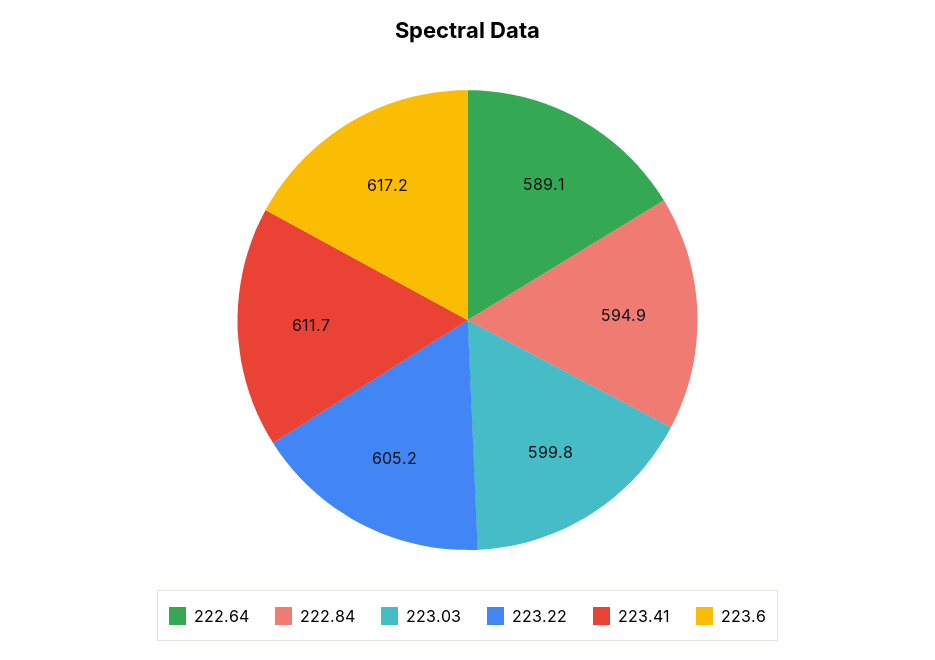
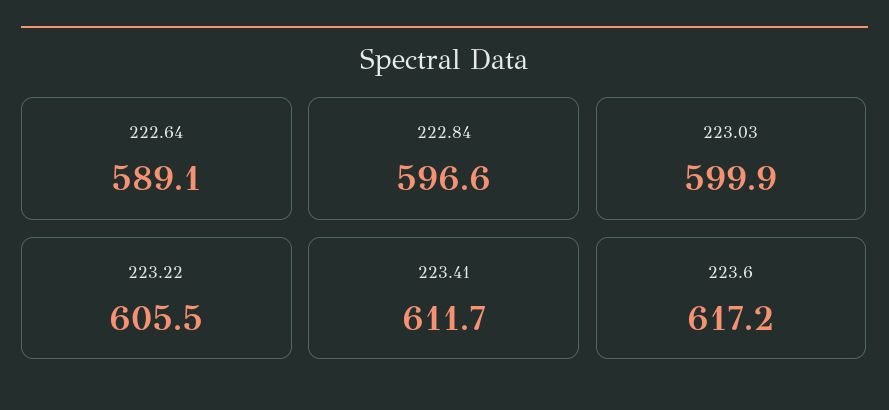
  {
    "222.64": 589.1,
-   "222.84": 594.9,
+   "222.84": 596.6,
-   "223.03": 599.8,
+   "223.03": 599.9,
-   "223.22": 605.2,
+   "223.22": 605.5,
    "223.41": 611.7,
    "223.6": 617.2
  }

